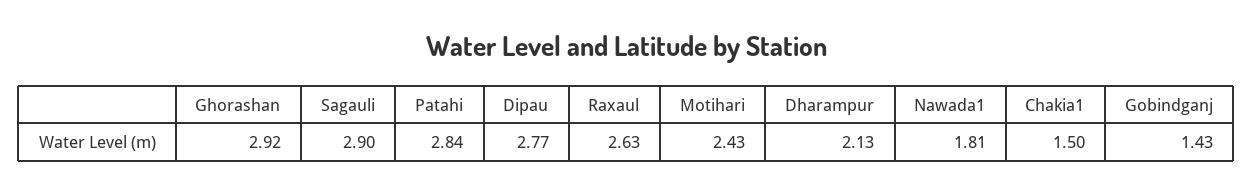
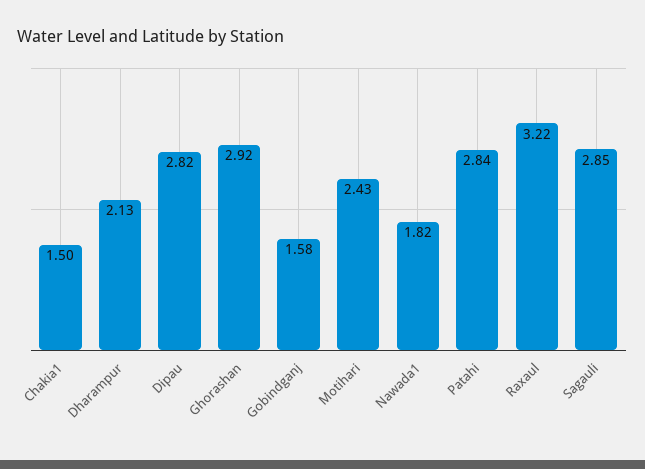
  {
    "Ghorashan": 2.92,
-   "Sagauli": 2.9,
+   "Sagauli": 2.85,
    "Patahi": 2.84,
-   "Dipau": 2.77,
+   "Dipau": 2.82,
-   "Raxaul": 2.63,
+   "Raxaul": 3.22,
    "Motihari": 2.43,
    "Dharampur": 2.13,
-   "Nawada1": 1.81,
+   "Nawada1": 1.82,
    "Chakia1": 1.5,
-   "Gobindganj": 1.43
+   "Gobindganj": 1.58
  }

